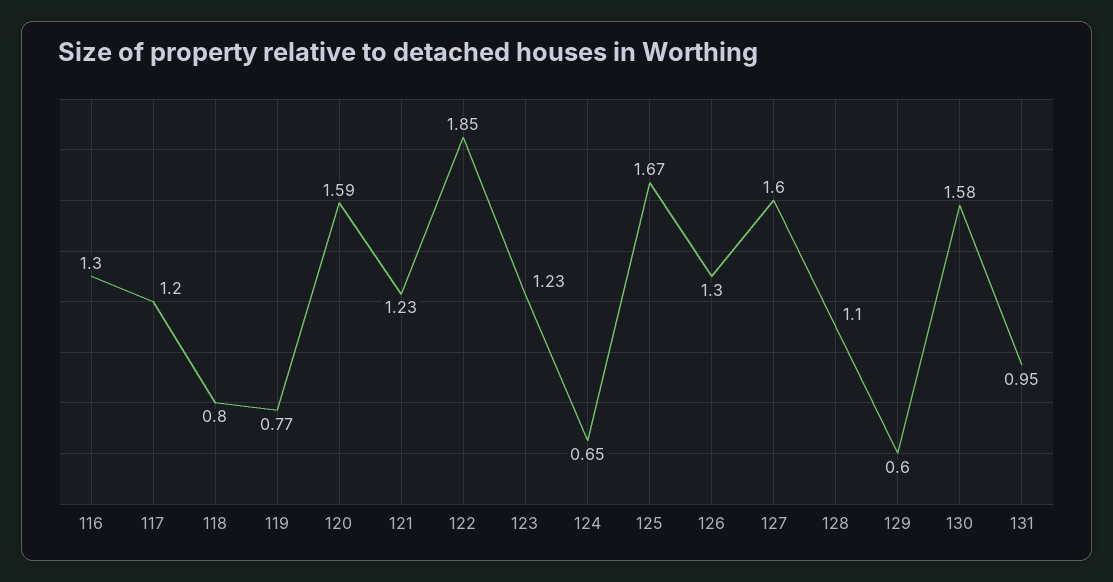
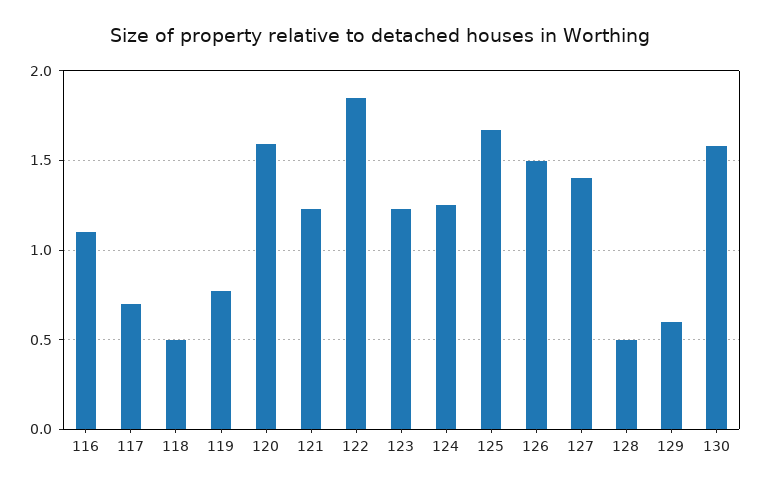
  {
-   "116": 1.3,
+   "116": 1.1,
-   "117": 1.2,
+   "117": 0.7,
-   "118": 0.8,
+   "118": 0.5,
    "119": 0.77,
    "120": 1.59,
    "121": 1.23,
    "122": 1.85,
    "123": 1.23,
-   "124": 0.65,
+   "124": 1.25,
    "125": 1.67,
-   "126": 1.3,
+   "126": 1.5,
-   "127": 1.6,
+   "127": 1.4,
-   "128": 1.1,
+   "128": 0.5,
    "129": 0.6,
-   "130": 1.58,
+   "130": 1.58
-   "131": 0.95
  }

